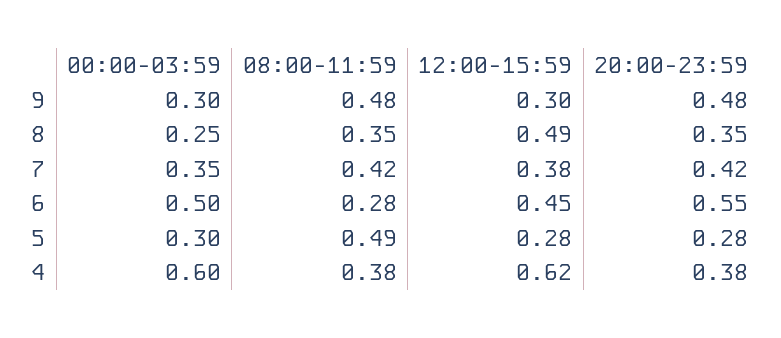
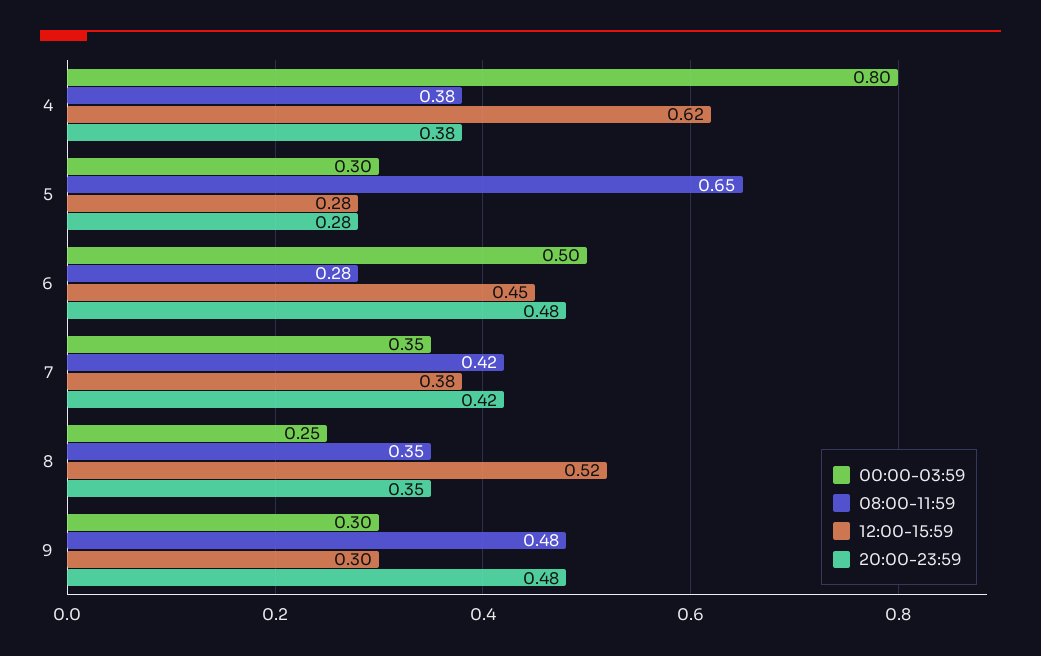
  {
    "00:00-03:59": {
      "9": 0.3,
      "8": 0.25,
      "7": 0.35,
      "6": 0.5,
      "5": 0.3,
-     "4": 0.6
+     "4": 0.8
    },
    "08:00-11:59": {
      "9": 0.48,
      "8": 0.35,
      "7": 0.42,
      "6": 0.28,
-     "5": 0.49,
+     "5": 0.65,
      "4": 0.38
    },
    "12:00-15:59": {
      "9": 0.3,
-     "8": 0.49,
+     "8": 0.52,
      "7": 0.38,
      "6": 0.45,
      "5": 0.28,
      "4": 0.62
    },
    "20:00-23:59": {
      "9": 0.48,
      "8": 0.35,
      "7": 0.42,
-     "6": 0.55,
+     "6": 0.48,
      "5": 0.28,
      "4": 0.38
    }
  }

